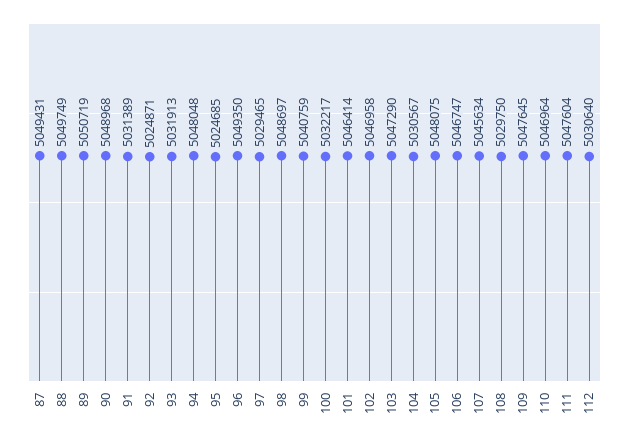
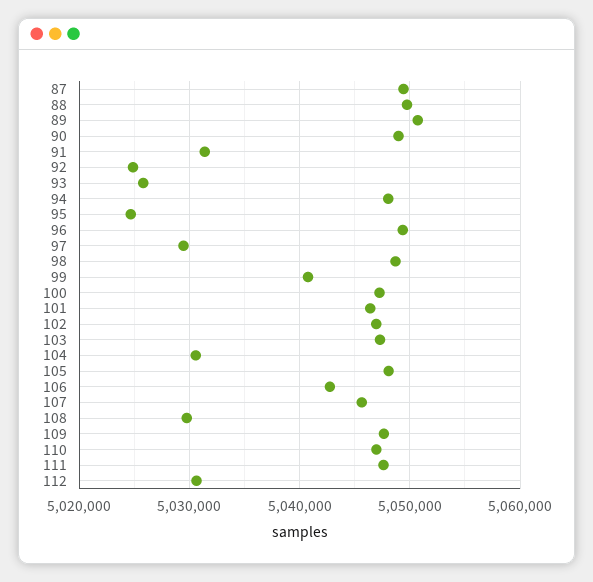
  {
    "87": 5049431,
    "88": 5049749,
    "89": 5050719,
    "90": 5048968,
    "91": 5031389,
    "92": 5024871,
-   "93": 5031913,
+   "93": 5026000,
    "94": 5048048,
    "95": 5024685,
    "96": 5049350,
    "97": 5029465,
    "98": 5048697,
    "99": 5040759,
-   "100": 5032217,
+   "100": 5047000,
    "101": 5046414,
    "102": 5046958,
    "103": 5047290,
    "104": 5030567,
    "105": 5048075,
-   "106": 5046747,
+   "106": 5043000,
    "107": 5045634,
    "108": 5029750,
    "109": 5047645,
    "110": 5046964,
    "111": 5047604,
    "112": 5030640
  }

